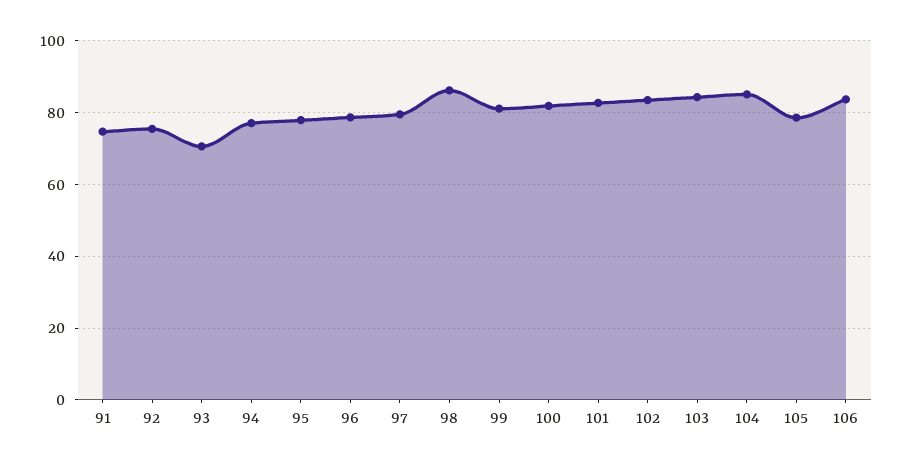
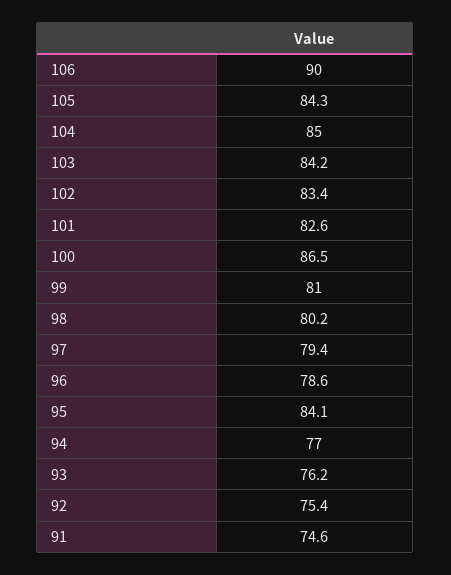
  {
    "91": 74.6,
    "92": 75.4,
-   "93": 70,
+   "93": 76.2,
    "94": 77,
-   "95": 78,
+   "95": 84.1,
    "96": 78.6,
    "97": 79.4,
-   "98": 86,
+   "98": 80.2,
    "99": 81,
-   "100": 82,
+   "100": 86.5,
    "101": 82.6,
    "102": 83.4,
    "103": 84.2,
    "104": 85,
-   "105": 78,
+   "105": 84.3,
-   "106": 84
+   "106": 90
  }

